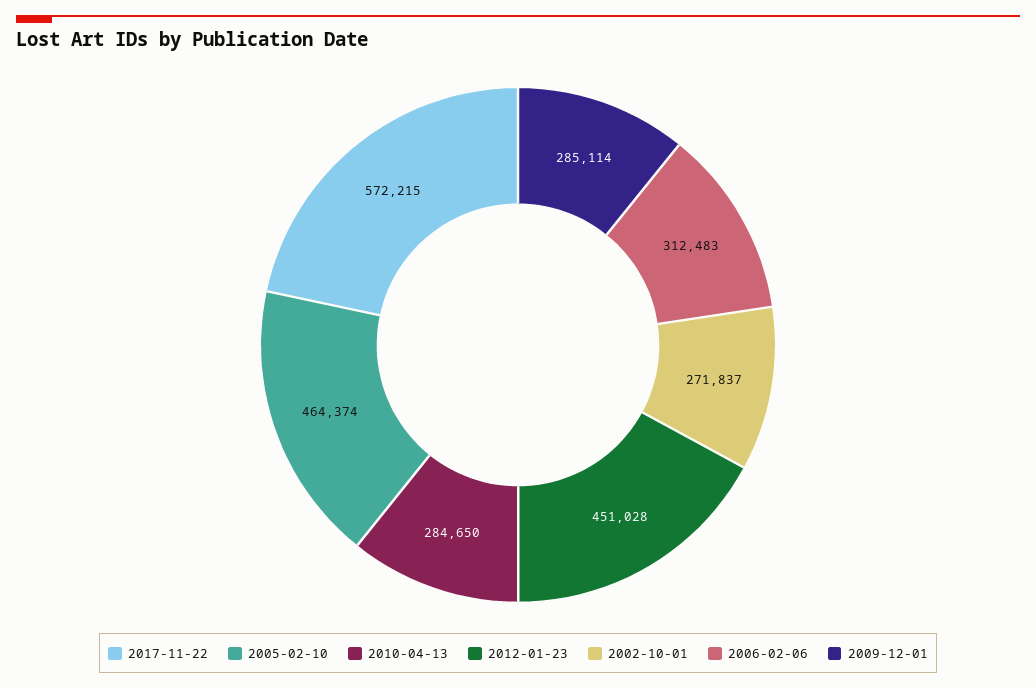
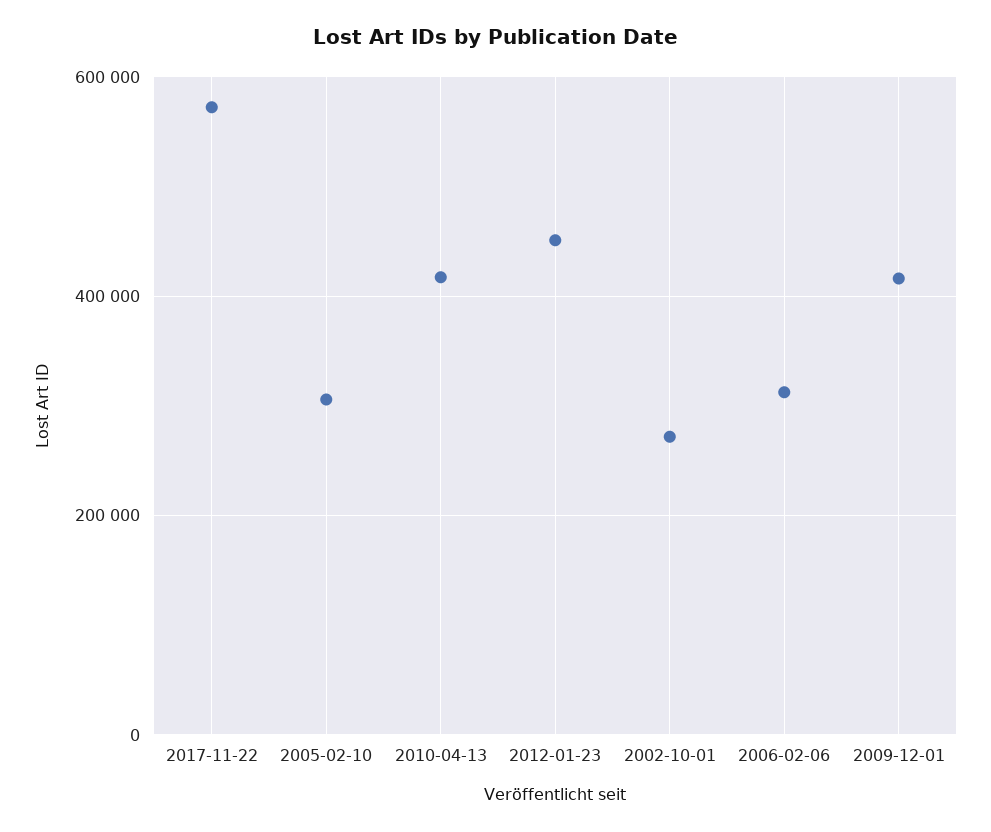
  {
    "2017-11-22": 572215,
-   "2005-02-10": 464374,
+   "2005-02-10": 300000,
-   "2010-04-13": 284650,
+   "2010-04-13": 420000,
    "2012-01-23": 451028,
    "2002-10-01": 271837,
    "2006-02-06": 312483,
-   "2009-12-01": 285114
+   "2009-12-01": 420000
  }

